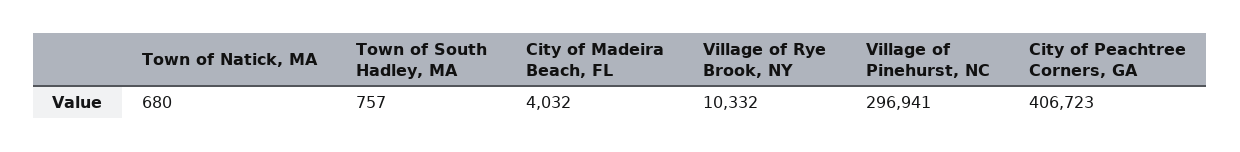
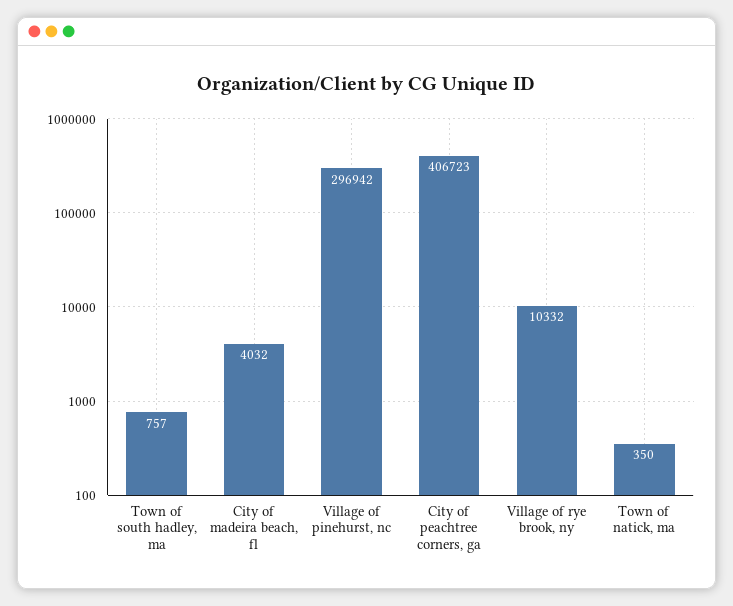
  {
-   "Town of Natick, MA": 680,
+   "Town of Natick, MA": 350,
    "Town of South Hadley, MA": 757,
    "City of Madeira Beach, FL": 4032,
    "Village of Rye Brook, NY": 10332,
-   "Village of Pinehurst, NC": 296941,
+   "Village of Pinehurst, NC": 296942,
    "City of Peachtree Corners, GA": 406723
  }

